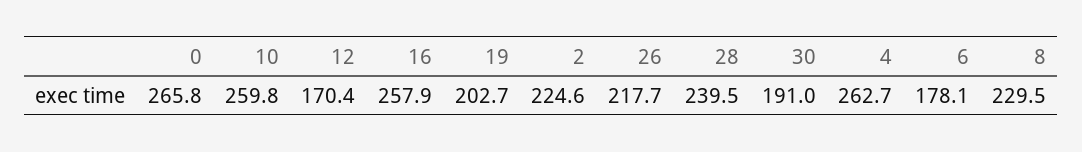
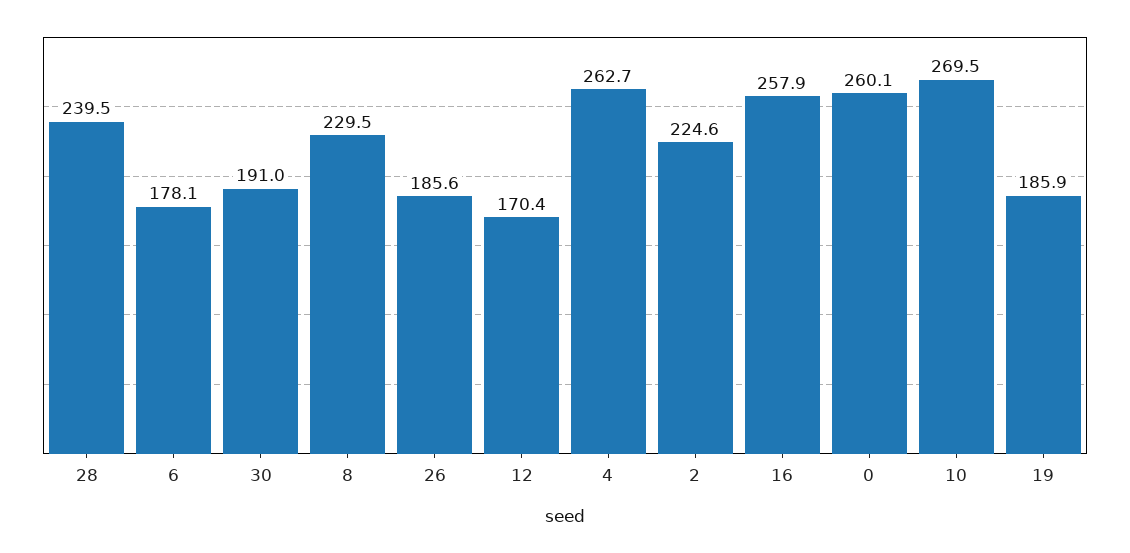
  {
-   "0": 265.8,
+   "0": 260.1,
-   "10": 259.8,
+   "10": 269.5,
    "12": 170.4,
    "16": 257.9,
-   "19": 202.7,
+   "19": 185.9,
    "2": 224.6,
-   "26": 217.7,
+   "26": 185.6,
    "28": 239.5,
    "30": 191,
    "4": 262.7,
    "6": 178.1,
    "8": 229.5
  }

